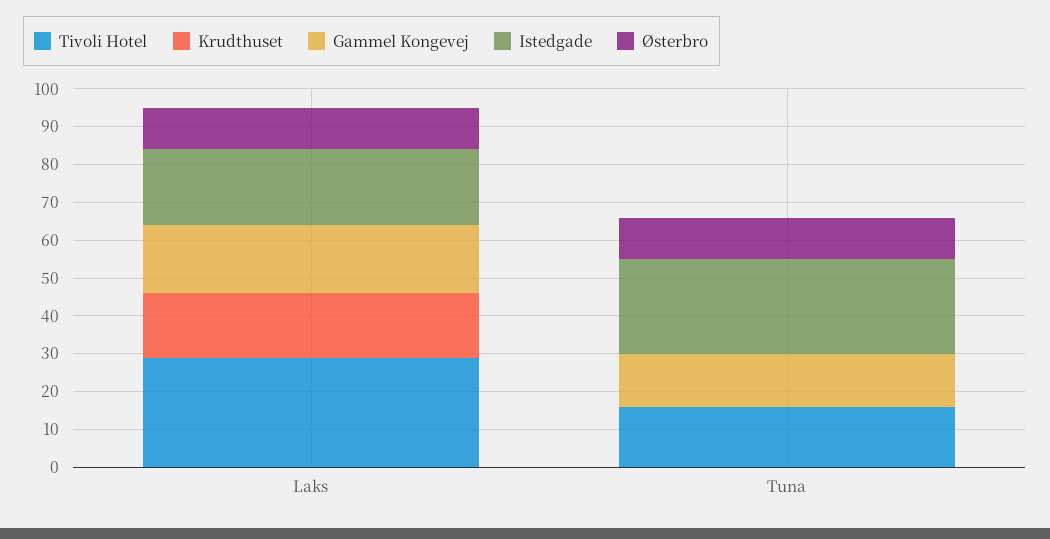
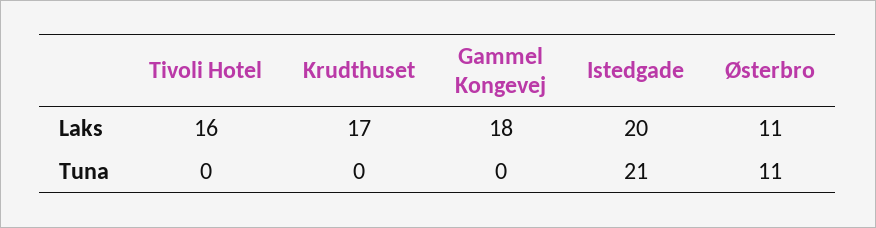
  {
    "Tivoli Hotel": {
-     "Laks": 30,
+     "Laks": 16,
-     "Tuna": 15
+     "Tuna": 0
    },
    "Krudthuset": {
      "Laks": 17,
      "Tuna": 0
    },
    "Gammel Kongevej": {
      "Laks": 18,
-     "Tuna": 15
+     "Tuna": 0
    },
    "Istedgade": {
      "Laks": 20,
-     "Tuna": 25
+     "Tuna": 21
    },
    "Østerbro": {
      "Laks": 11,
      "Tuna": 11
    }
  }

